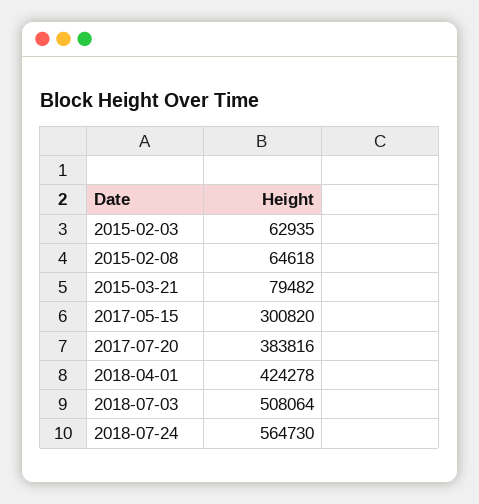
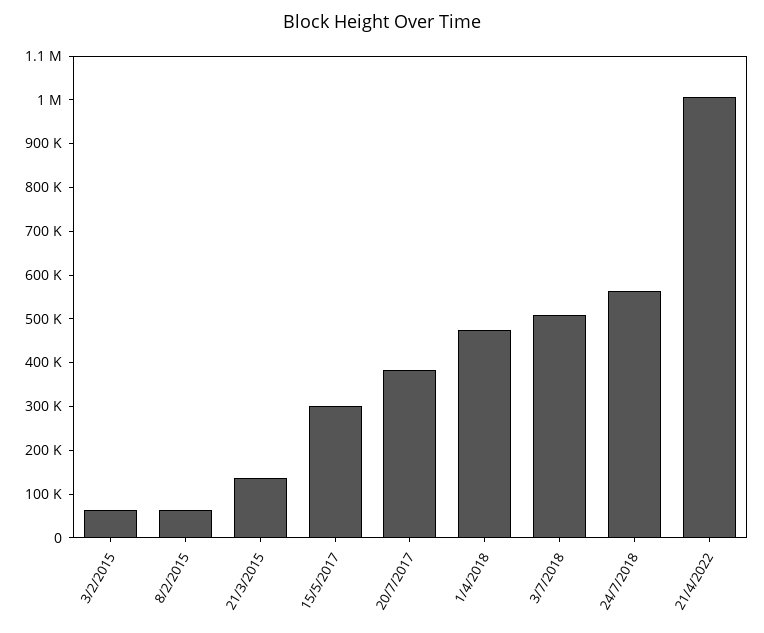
  {
    "2015-02-03": 62935,
    "2015-02-08": 64618,
-   "2015-03-21": 79482,
+   "2015-03-21": 140000,
    "2017-05-15": 300820,
    "2017-07-20": 383816,
-   "2018-04-01": 424278,
+   "2018-04-01": 480000,
    "2018-07-03": 508064,
-   "2018-07-24": 564730
+   "2018-07-24": 564730,
+   "21/4/2022": 1000000
  }

